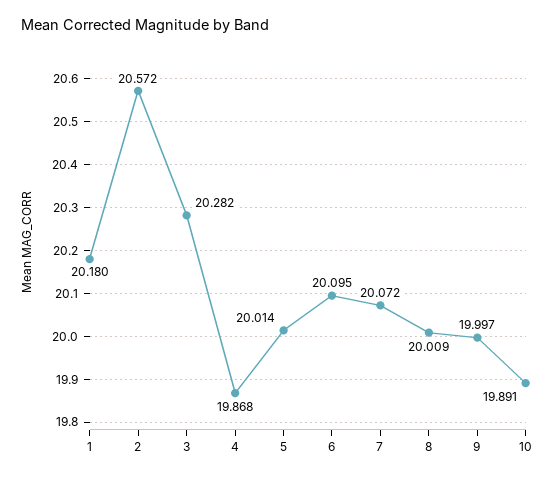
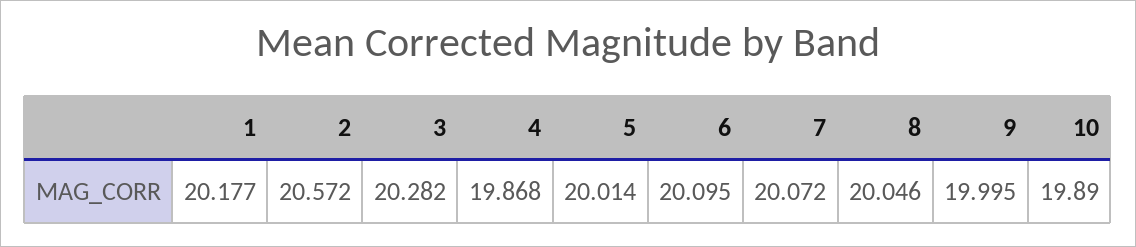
  {
-   "1": 20.18,
+   "1": 20.177,
    "2": 20.572,
    "3": 20.282,
    "4": 19.868,
    "5": 20.014,
    "6": 20.095,
    "7": 20.072,
-   "8": 20.009,
+   "8": 20.046,
-   "9": 19.997,
+   "9": 19.995,
-   "10": 19.891
+   "10": 19.89
  }

